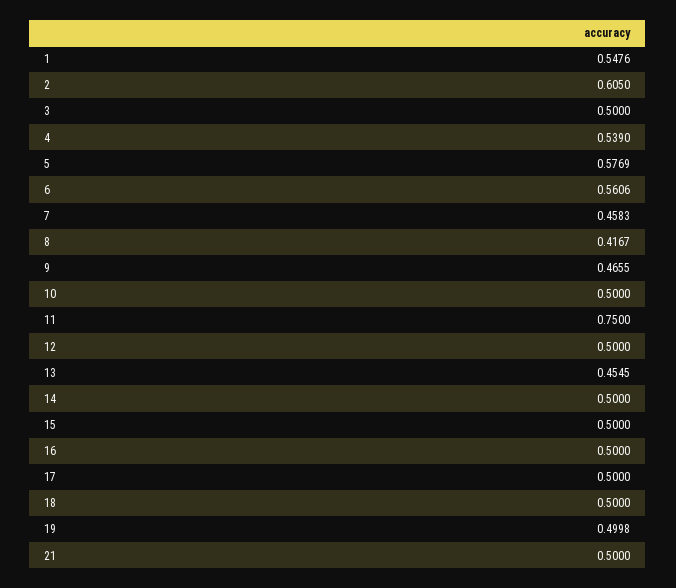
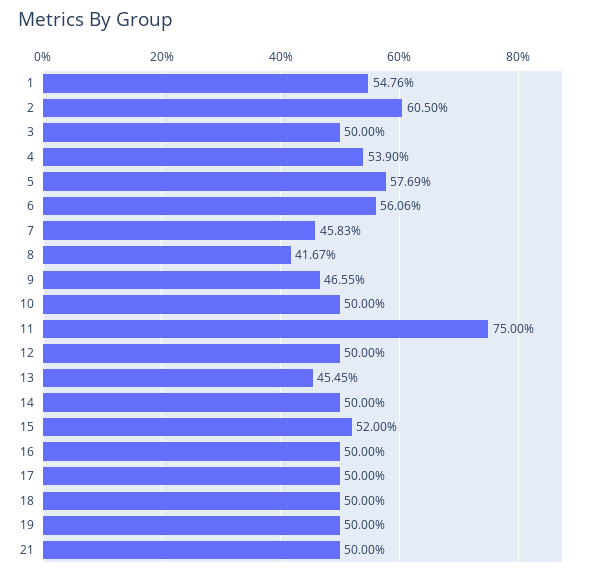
  {
    "1": 0.5476,
    "2": 0.605,
    "3": 0.5,
    "4": 0.539,
    "5": 0.5769,
    "6": 0.5606,
    "7": 0.4583,
    "8": 0.4167,
    "9": 0.4655,
    "10": 0.5,
    "11": 0.75,
    "12": 0.5,
    "13": 0.4545,
    "14": 0.5,
-   "15": 0.5,
+   "15": 0.52,
    "16": 0.5,
    "17": 0.5,
    "18": 0.5,
-   "19": 0.4998,
+   "19": 0.5,
    "21": 0.5
  }

